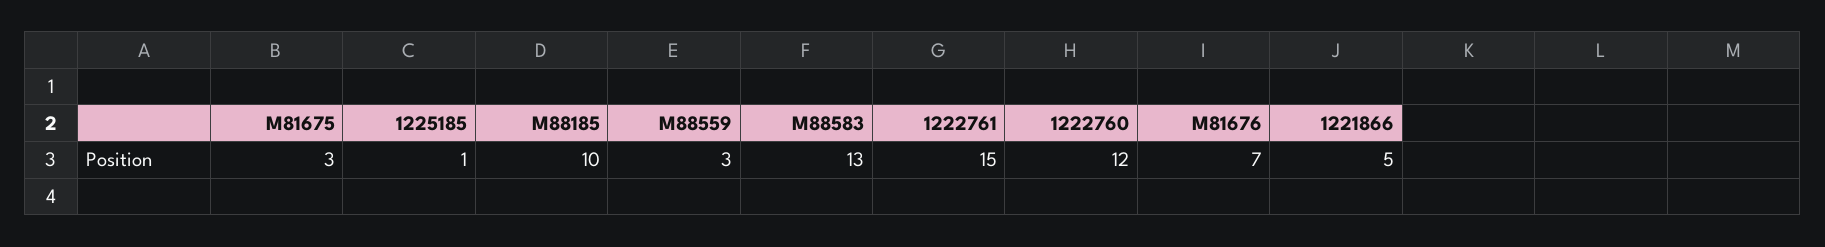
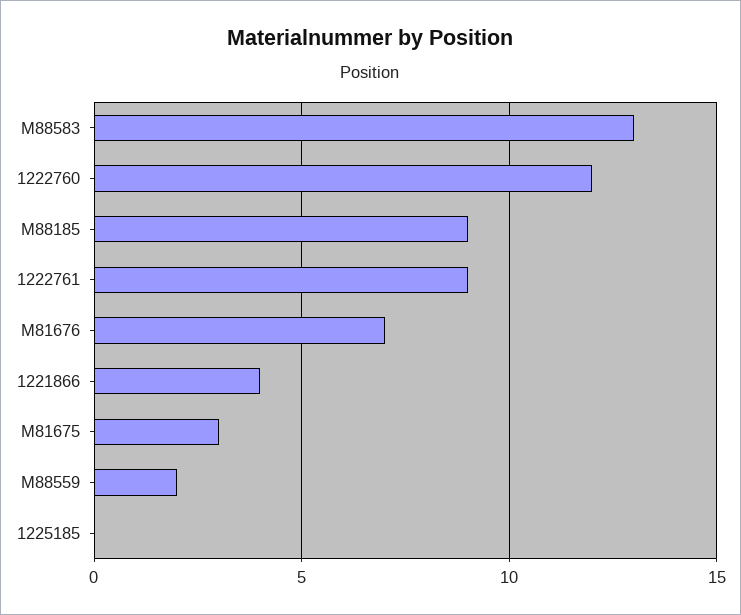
  {
    "M81675": 3,
-   "1225185": 1,
+   "1225185": 0,
-   "M88185": 10,
+   "M88185": 9,
-   "M88559": 3,
+   "M88559": 2,
    "M88583": 13,
-   "1222761": 15,
+   "1222761": 9,
    "1222760": 12,
    "M81676": 7,
-   "1221866": 5
+   "1221866": 4
  }

